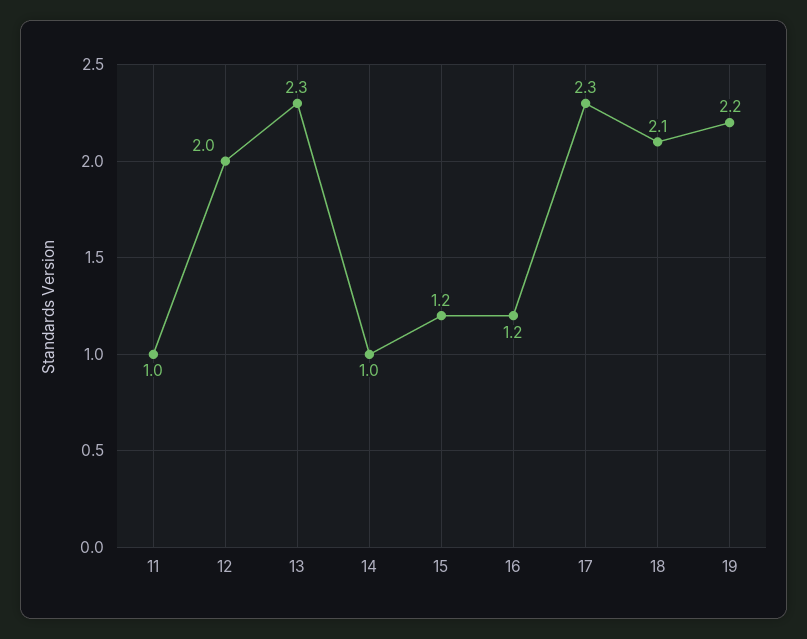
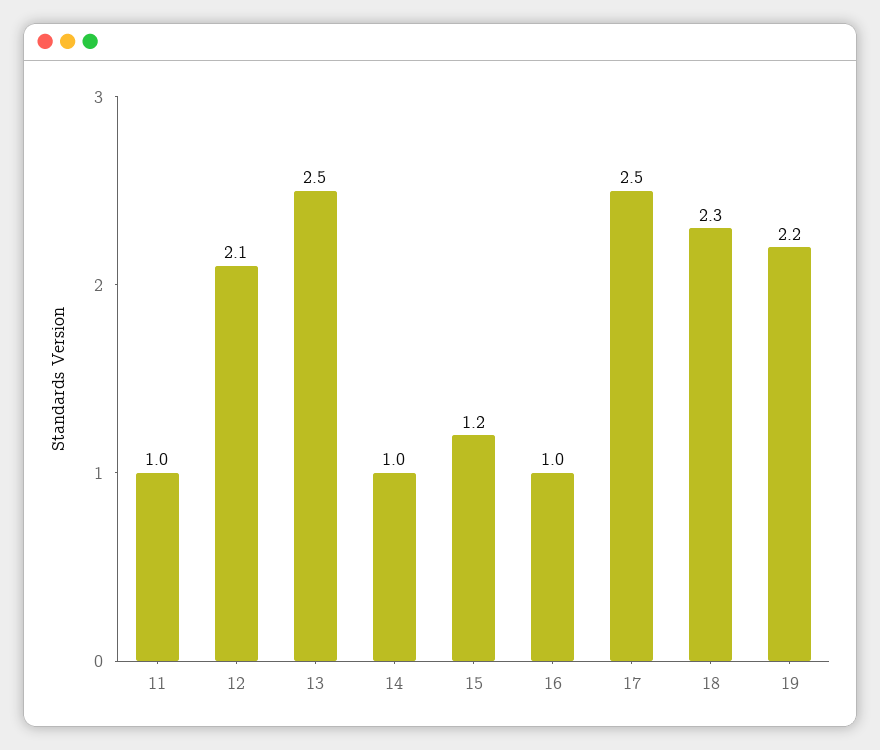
  {
    "11": 1,
-   "12": 2,
+   "12": 2.1,
-   "13": 2.3,
+   "13": 2.5,
    "14": 1,
    "15": 1.2,
-   "16": 1.2,
+   "16": 1,
-   "17": 2.3,
+   "17": 2.5,
-   "18": 2.1,
+   "18": 2.3,
    "19": 2.2
  }

